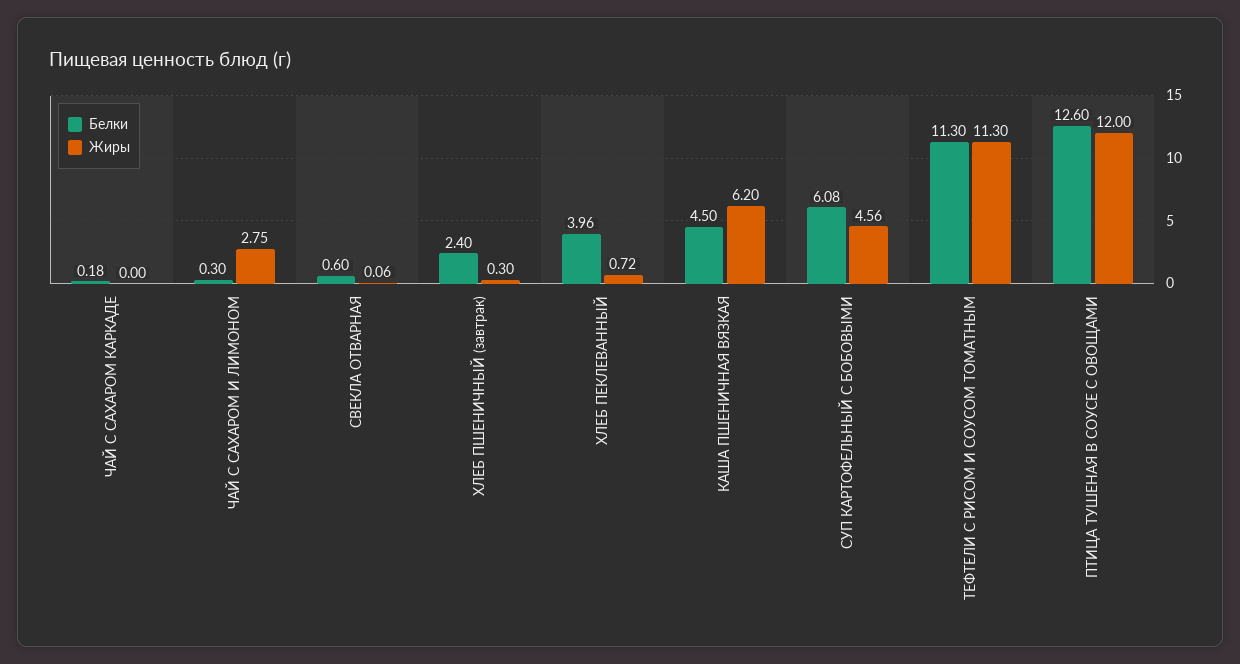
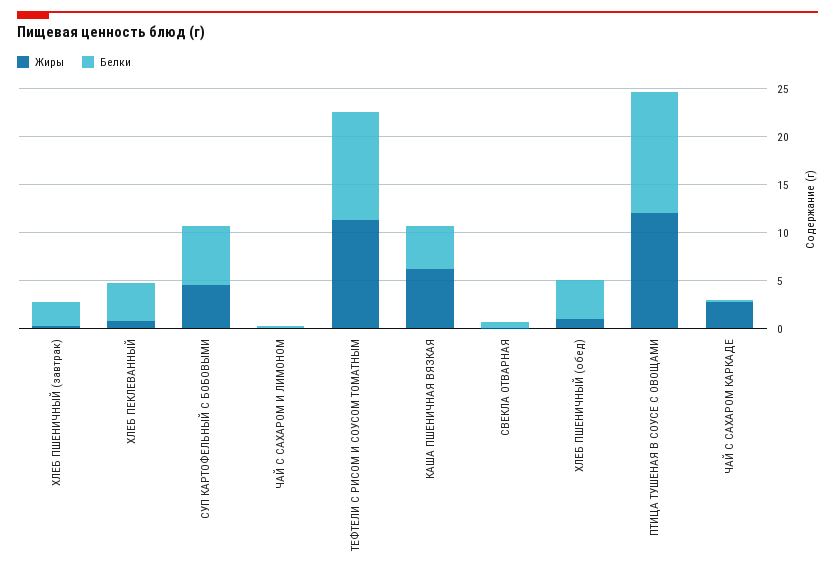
  {
    "Белки": {
      "ЧАЙ С САХАРОМ КАРКАДЕ": 0.18,
      "ЧАЙ С САХАРОМ И ЛИМОНОМ": 0.3,
      "СВЕКЛА ОТВАРНАЯ": 0.6,
      "ХЛЕБ ПШЕНИЧНЫЙ (завтрак)": 2.4,
      "ХЛЕБ ПЕКЛЕВАННЫЙ": 3.96,
      "КАША ПШЕНИЧНАЯ ВЯЗКАЯ": 4.5,
      "СУП КАРТОФЕЛЬНЫЙ С БОБОВЫМИ": 6.08,
      "ТЕФТЕЛИ С РИСОМ И СОУСОМ ТОМАТНЫМ": 11.3,
-     "ПТИЦА ТУШЕНАЯ В СОУСЕ С ОВОЩАМИ": 12.6
+     "ПТИЦА ТУШЕНАЯ В СОУСЕ С ОВОЩАМИ": 12.6,
+     "ХЛЕБ ПШЕНИЧНЫЙ (обед)": 4
    },
    "Жиры": {
-     "ЧАЙ С САХАРОМ КАРКАДЕ": 0,
+     "ЧАЙ С САХАРОМ КАРКАДЕ": 3,
-     "ЧАЙ С САХАРОМ И ЛИМОНОМ": 2.75,
+     "ЧАЙ С САХАРОМ И ЛИМОНОМ": 0,
      "СВЕКЛА ОТВАРНАЯ": 0.06,
      "ХЛЕБ ПШЕНИЧНЫЙ (завтрак)": 0.3,
      "ХЛЕБ ПЕКЛЕВАННЫЙ": 0.72,
      "КАША ПШЕНИЧНАЯ ВЯЗКАЯ": 6.2,
      "СУП КАРТОФЕЛЬНЫЙ С БОБОВЫМИ": 4.56,
      "ТЕФТЕЛИ С РИСОМ И СОУСОМ ТОМАТНЫМ": 11.3,
-     "ПТИЦА ТУШЕНАЯ В СОУСЕ С ОВОЩАМИ": 12
+     "ПТИЦА ТУШЕНАЯ В СОУСЕ С ОВОЩАМИ": 12,
+     "ХЛЕБ ПШЕНИЧНЫЙ (обед)": 1
    }
  }

